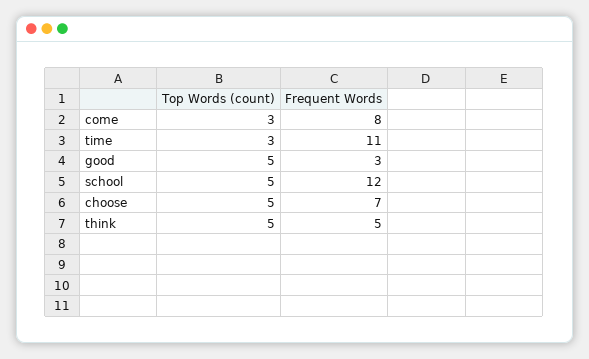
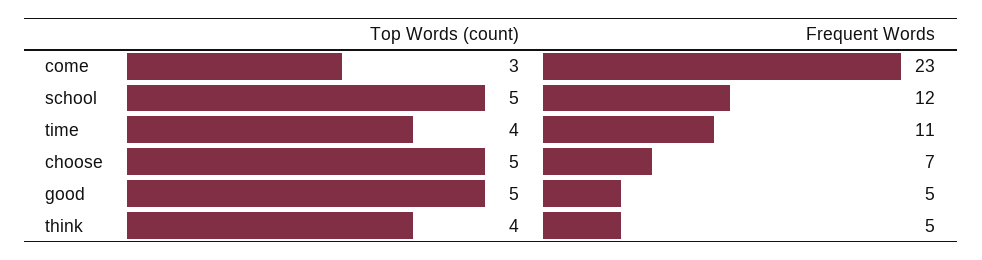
  {
    "Top Words (count)": {
      "come": 3,
-     "time": 3,
+     "time": 4,
      "good": 5,
      "school": 5,
      "choose": 5,
-     "think": 5
+     "think": 4
    },
    "Frequent Words": {
-     "come": 8,
+     "come": 23,
      "time": 11,
-     "good": 3,
+     "good": 5,
      "school": 12,
      "choose": 7,
      "think": 5
    }
  }

